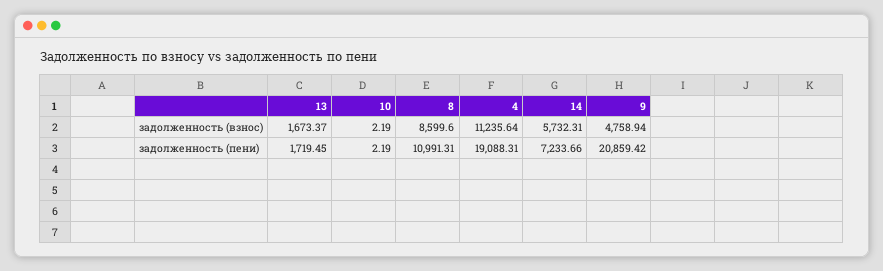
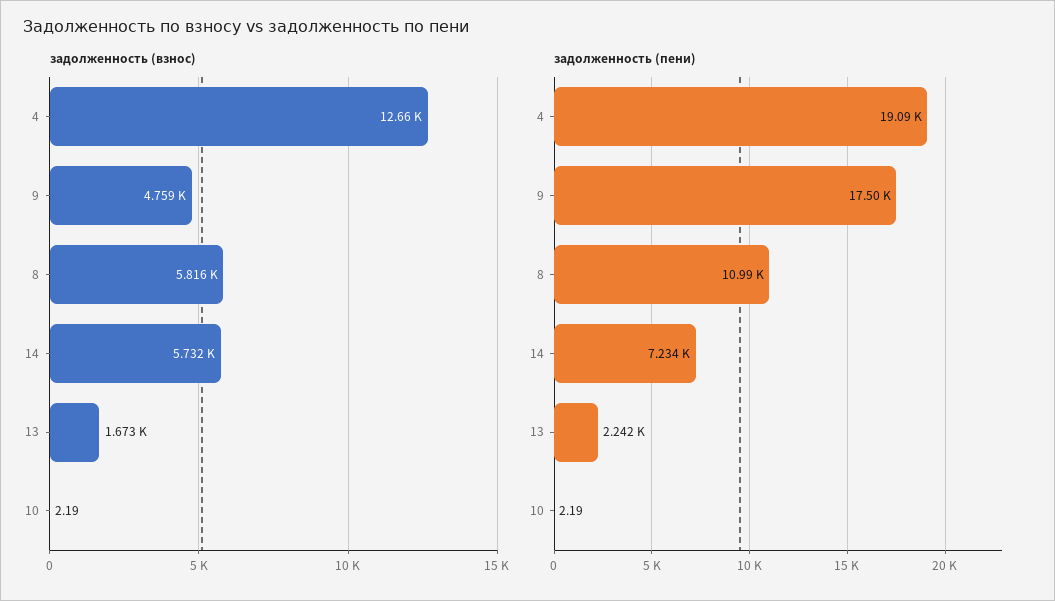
  {
    "задолженность (взнос)": {
      "13": 1673.37,
      "10": 2.19,
-     "8": 8599.6,
+     "8": 5816,
-     "4": 11235.64,
+     "4": 12660,
      "14": 5732.31,
      "9": 4758.94
    },
    "задолженность (пени)": {
-     "13": 1719.45,
+     "13": 2242,
      "10": 2.19,
      "8": 10991.31,
      "4": 19088.31,
      "14": 7233.66,
-     "9": 20859.42
+     "9": 17500
    }
  }

